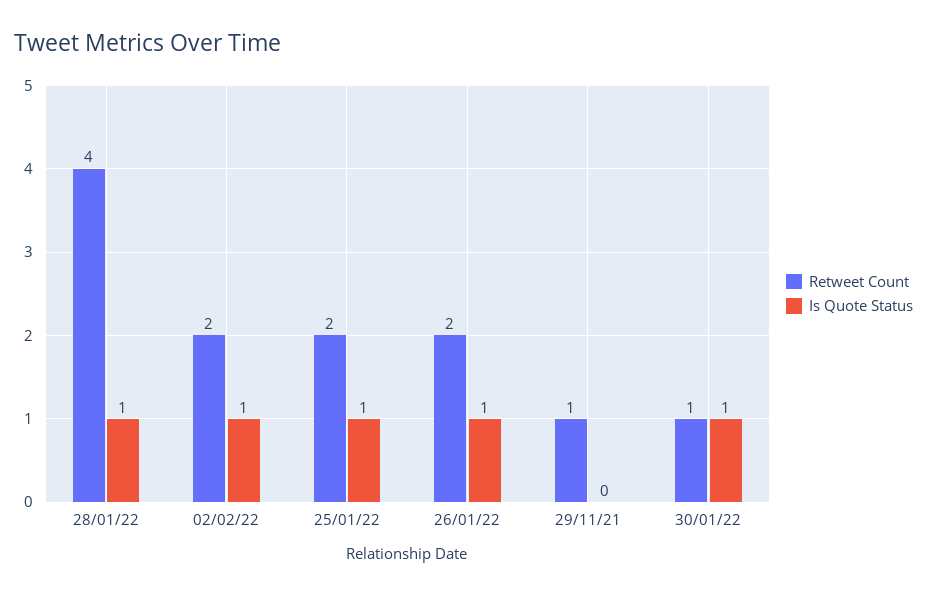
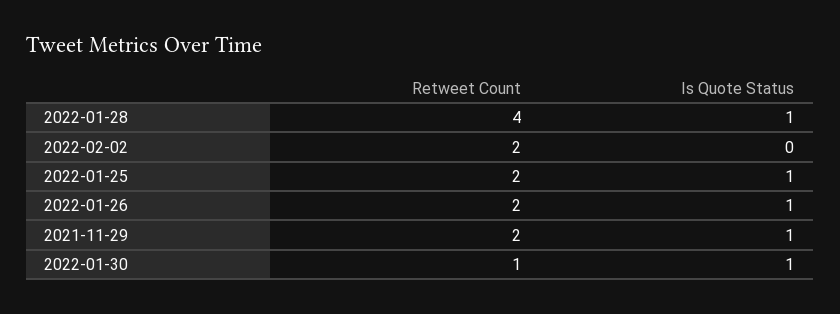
  {
    "Retweet Count": {
      "28/01/22": 4,
      "02/02/22": 2,
      "25/01/22": 2,
      "26/01/22": 2,
-     "29/11/21": 1,
+     "29/11/21": 2,
      "30/01/22": 1
    },
    "Is Quote Status": {
      "28/01/22": 1,
-     "02/02/22": 1,
+     "02/02/22": 0,
      "25/01/22": 1,
      "26/01/22": 1,
-     "29/11/21": 0,
+     "29/11/21": 1,
      "30/01/22": 1
    }
  }

